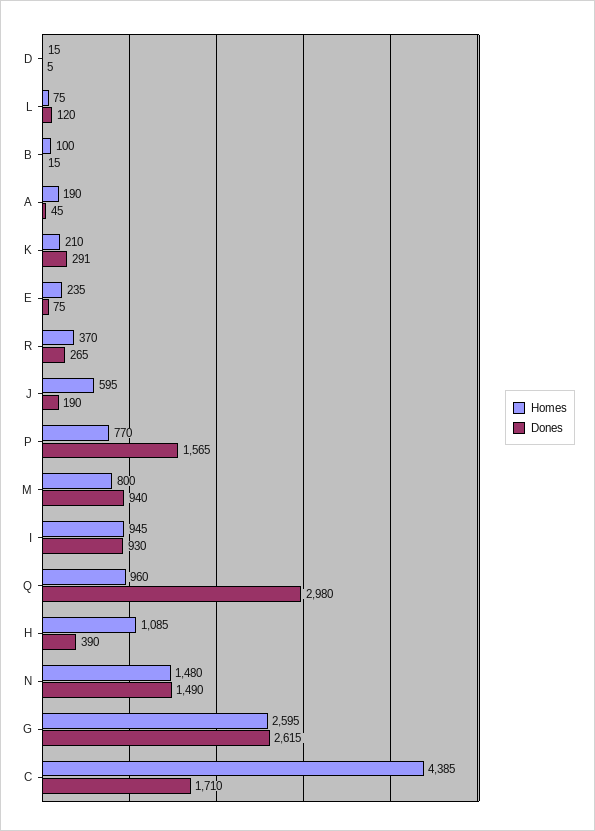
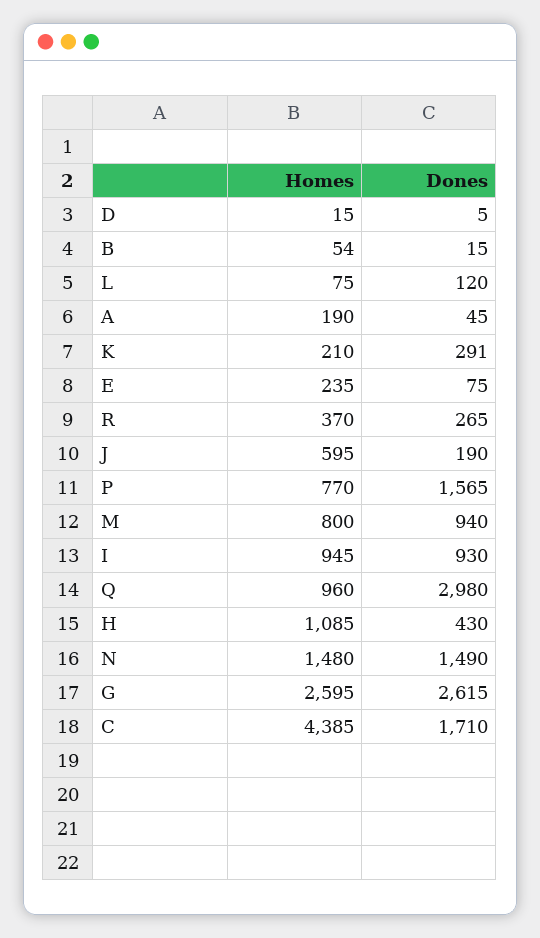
  {
    "Homes": {
      "D": 15,
      "L": 75,
-     "B": 100,
+     "B": 54,
      "A": 190,
      "K": 210,
      "E": 235,
      "R": 370,
      "J": 595,
      "P": 770,
      "M": 800,
      "I": 945,
      "Q": 960,
      "H": 1085,
      "N": 1480,
      "G": 2595,
      "C": 4385
    },
    "Dones": {
      "D": 5,
      "L": 120,
      "B": 15,
      "A": 45,
      "K": 291,
      "E": 75,
      "R": 265,
      "J": 190,
      "P": 1565,
      "M": 940,
      "I": 930,
      "Q": 2980,
-     "H": 390,
+     "H": 430,
      "N": 1490,
      "G": 2615,
      "C": 1710
    }
  }

